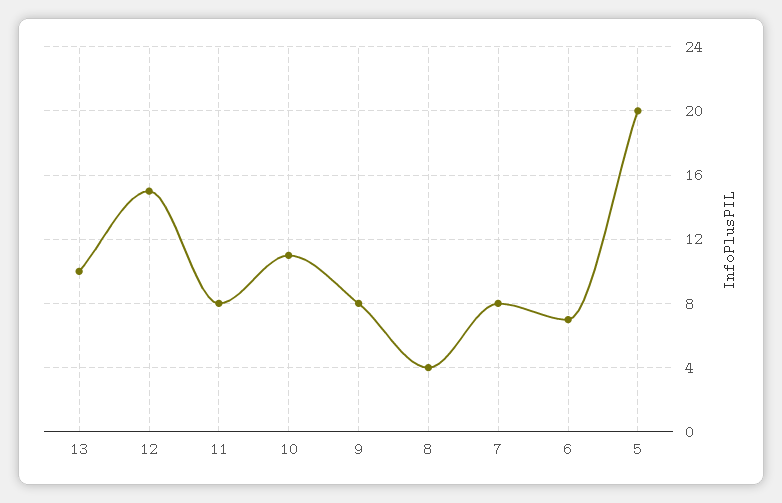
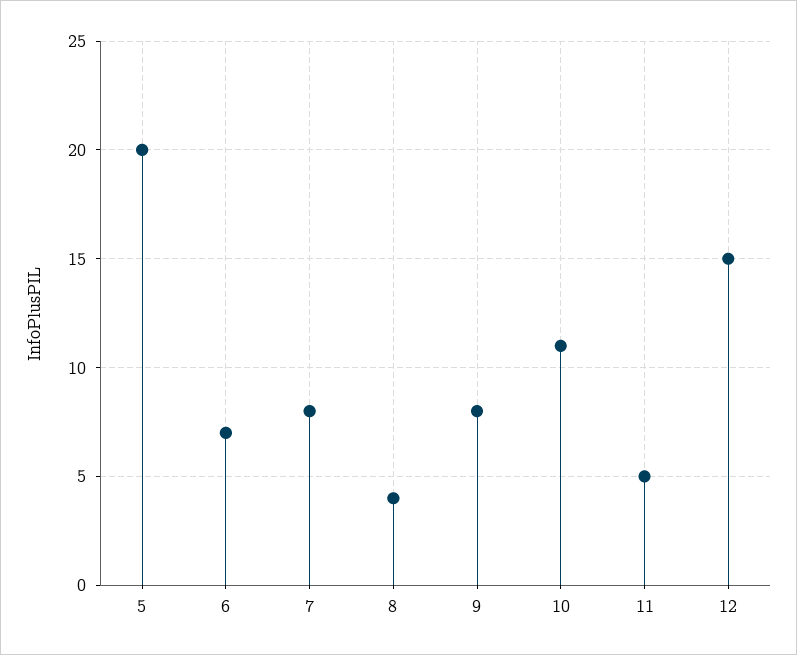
  {
-   "13": 10,
    "12": 15,
-   "11": 8,
+   "11": 5,
    "10": 11,
    "9": 8,
    "8": 4,
    "7": 8,
    "6": 7,
    "5": 20
  }

